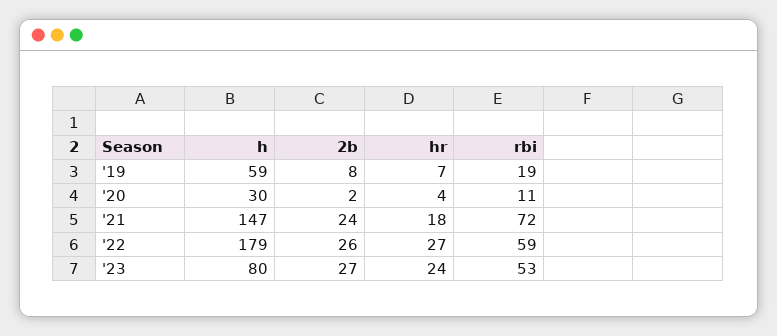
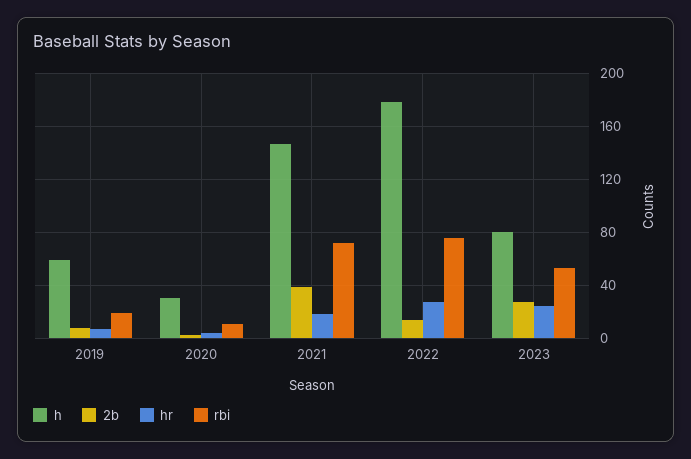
  {
    "h": {
      "'19": 59,
      "'20": 30,
      "'21": 147,
      "'22": 179,
      "'23": 80
    },
    "2b": {
      "'19": 8,
      "'20": 2,
-     "'21": 24,
+     "'21": 40,
-     "'22": 26,
+     "'22": 15,
      "'23": 27
    },
    "hr": {
      "'19": 7,
      "'20": 4,
      "'21": 18,
      "'22": 27,
      "'23": 24
    },
    "rbi": {
      "'19": 19,
      "'20": 11,
      "'21": 72,
-     "'22": 59,
+     "'22": 75,
      "'23": 53
    }
  }

